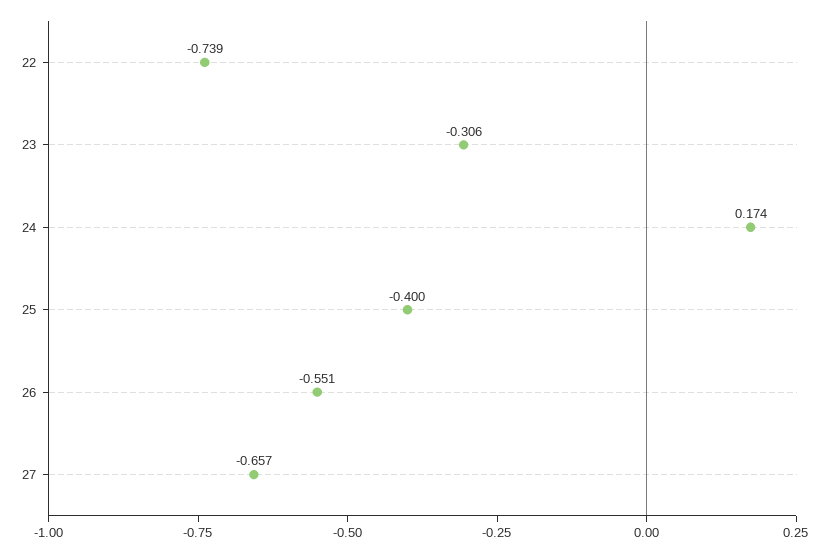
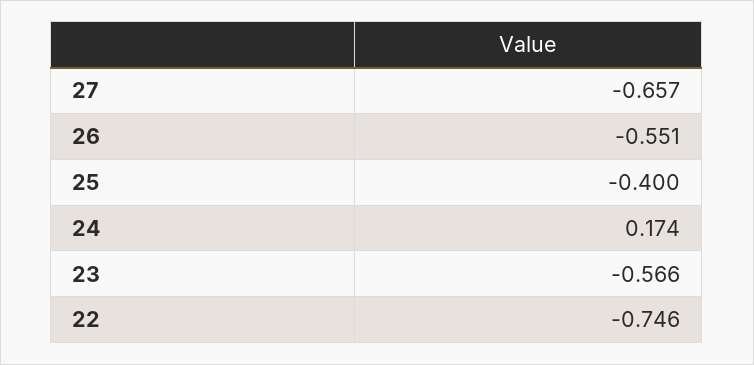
  {
-   "22": -0.739,
+   "22": -0.746,
-   "23": -0.306,
+   "23": -0.566,
    "24": 0.174,
    "25": -0.4,
    "26": -0.551,
    "27": -0.657
  }

